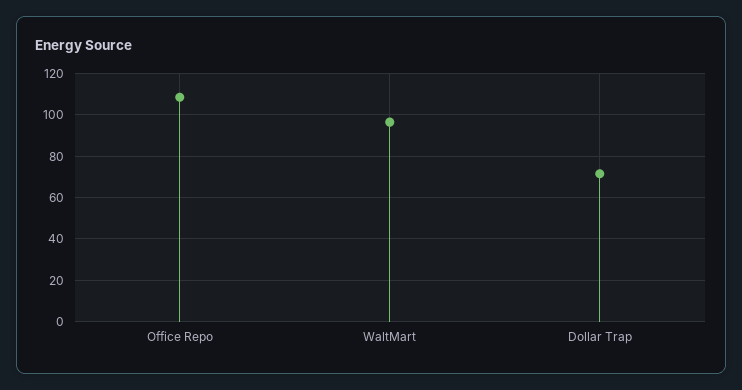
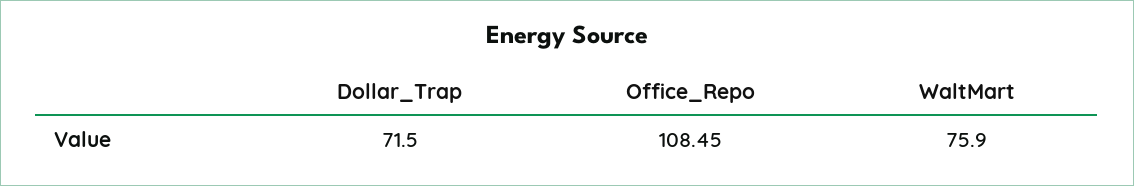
  {
    "Office Repo": 108.45,
-   "WaltMart": 95,
+   "WaltMart": 75.9,
    "Dollar Trap": 71.5
  }

